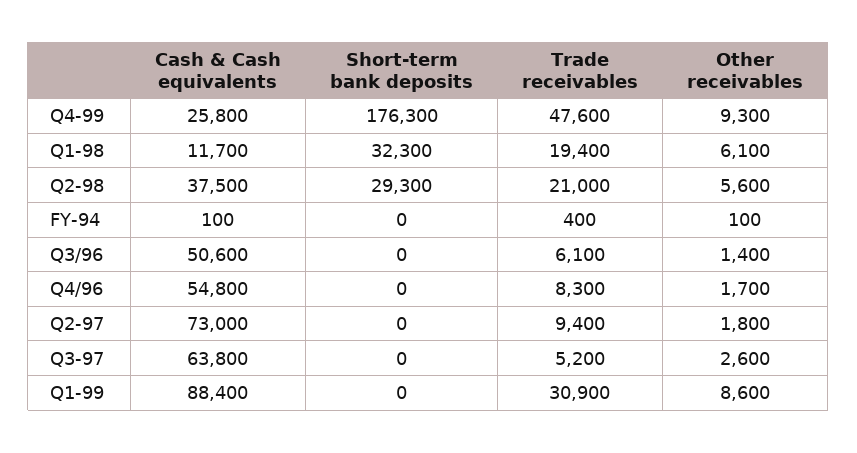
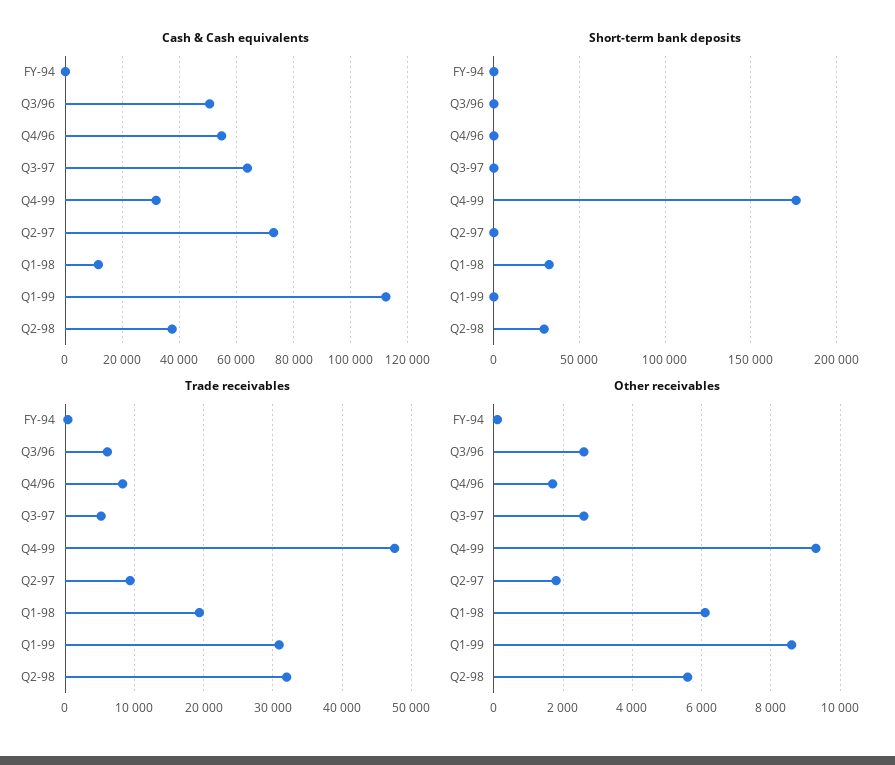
  {
    "Cash & Cash equivalents": {
-     "Q4-99": 25800,
+     "Q4-99": 32500,
      "Q1-98": 11700,
      "Q2-98": 37500,
      "FY-94": 100,
      "Q3/96": 50600,
      "Q4/96": 54800,
      "Q2-97": 73000,
      "Q3-97": 63800,
-     "Q1-99": 88400
+     "Q1-99": 112500
    },
    "Short-term bank deposits": {
      "Q4-99": 176300,
      "Q1-98": 32300,
      "Q2-98": 29300,
      "FY-94": 0,
      "Q3/96": 0,
      "Q4/96": 0,
      "Q2-97": 0,
      "Q3-97": 0,
      "Q1-99": 0
    },
    "Trade receivables": {
      "Q4-99": 47600,
      "Q1-98": 19400,
-     "Q2-98": 21000,
+     "Q2-98": 32000,
      "FY-94": 400,
      "Q3/96": 6100,
      "Q4/96": 8300,
      "Q2-97": 9400,
      "Q3-97": 5200,
      "Q1-99": 30900
    },
    "Other receivables": {
      "Q4-99": 9300,
      "Q1-98": 6100,
      "Q2-98": 5600,
      "FY-94": 100,
-     "Q3/96": 1400,
+     "Q3/96": 2600,
      "Q4/96": 1700,
      "Q2-97": 1800,
      "Q3-97": 2600,
      "Q1-99": 8600
    }
  }

